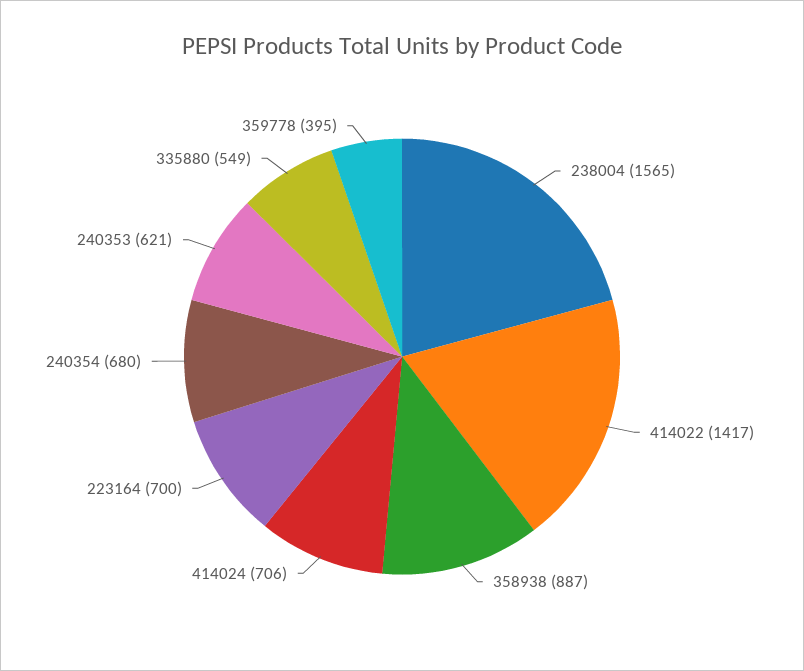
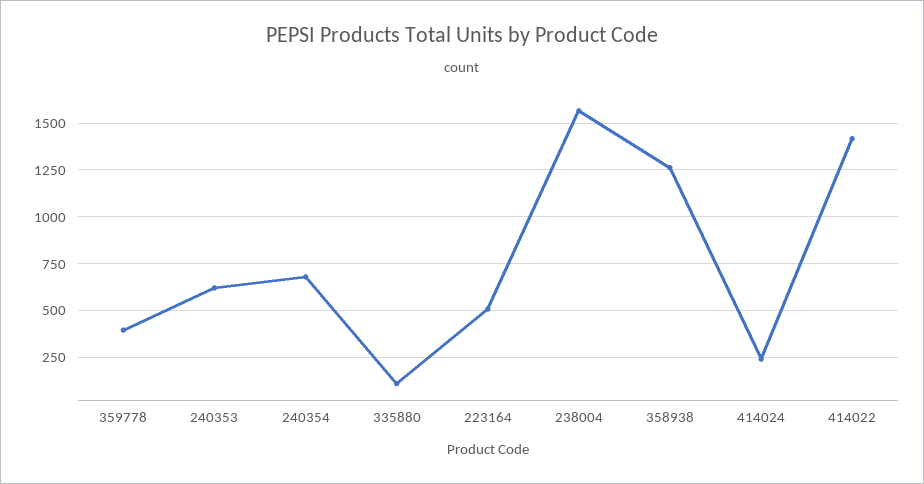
  {
    "238004": 1565,
    "414022": 1417,
-   "358938": 887,
+   "358938": 1250,
-   "414024": 706,
+   "414024": 250,
-   "223164": 700,
+   "223164": 500,
    "240354": 680,
    "240353": 621,
-   "335880": 549,
+   "335880": 100,
    "359778": 395
  }

